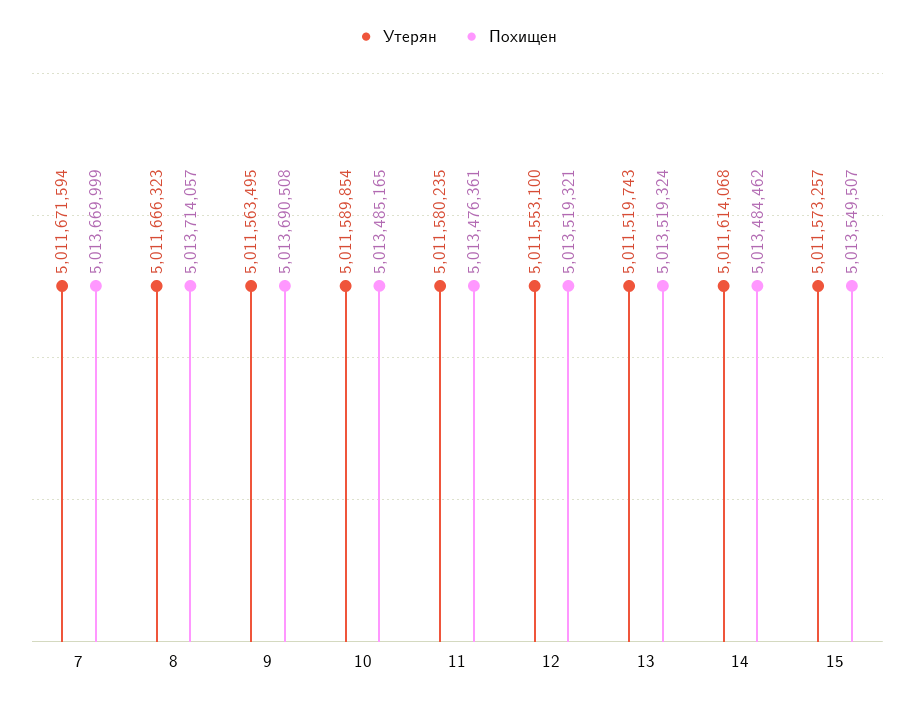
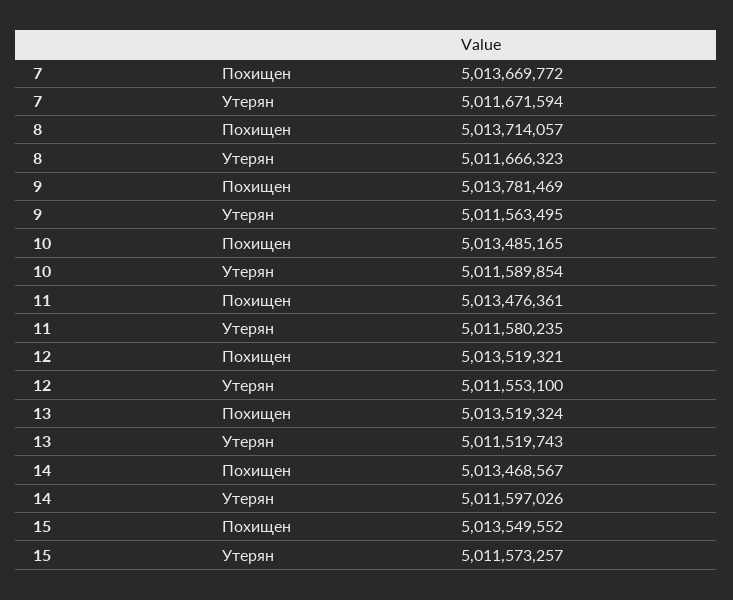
  {
    "Утерян": {
      "7": 5011671594,
      "8": 5011666323,
      "9": 5011563495,
      "10": 5011589854,
      "11": 5011580235,
      "12": 5011553100,
      "13": 5011519743,
-     "14": 5011614068,
+     "14": 5011597026,
      "15": 5011573257
    },
    "Похищен": {
-     "7": 5013669999,
+     "7": 5013669772,
      "8": 5013714057,
-     "9": 5013690508,
+     "9": 5013781469,
      "10": 5013485165,
      "11": 5013476361,
      "12": 5013519321,
      "13": 5013519324,
-     "14": 5013484462,
+     "14": 5013468567,
-     "15": 5013549507
+     "15": 5013549552
    }
  }

